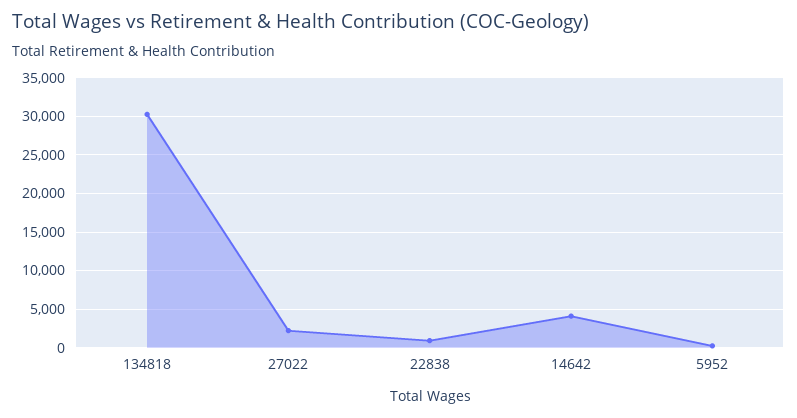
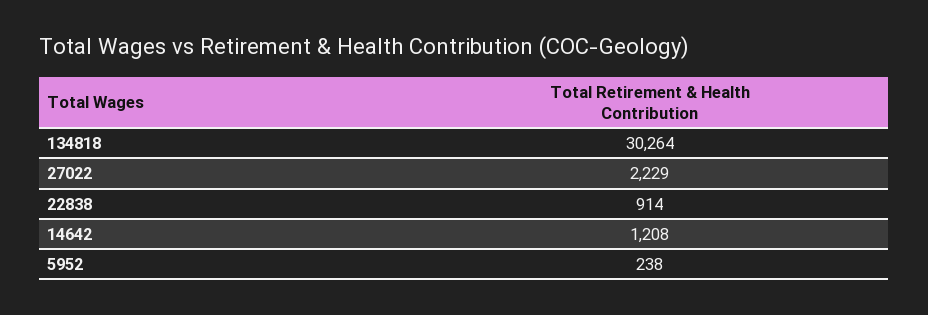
  {
    "134818": 30264,
    "27022": 2229,
    "22838": 914,
-   "14642": 4000,
+   "14642": 1208,
    "5952": 238
  }

